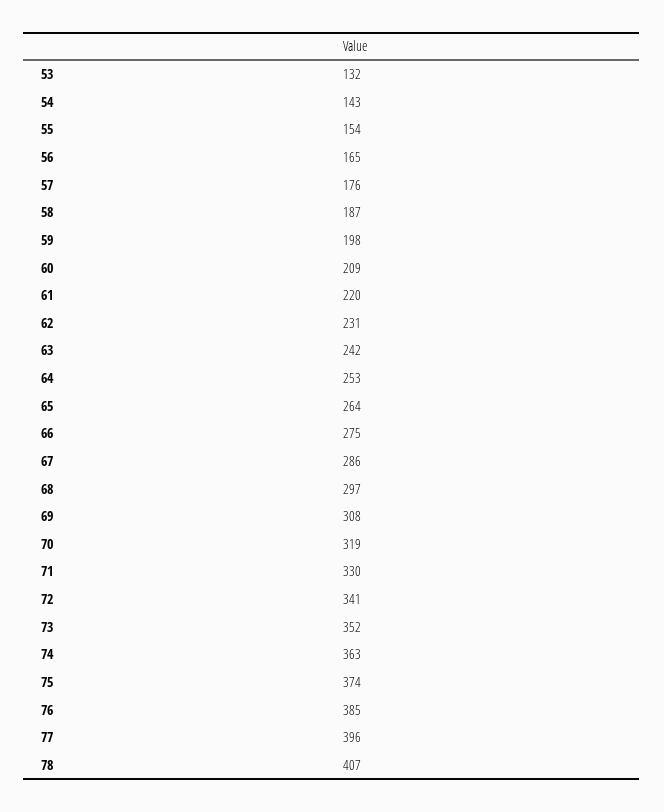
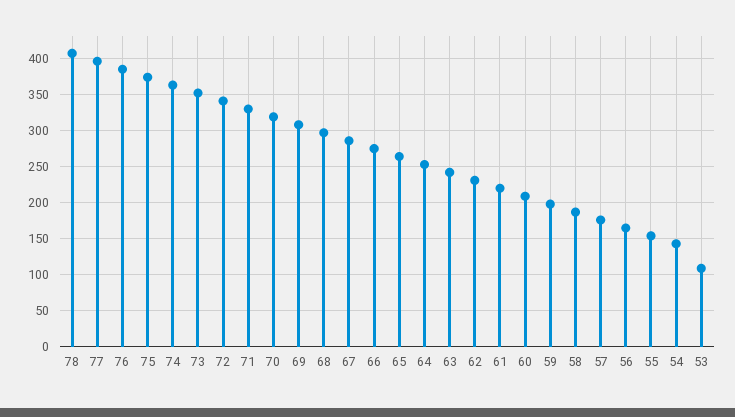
  {
-   "53": 132,
+   "53": 110,
    "54": 143,
    "55": 154,
    "56": 165,
    "57": 176,
    "58": 187,
    "59": 198,
    "60": 209,
    "61": 220,
    "62": 231,
    "63": 242,
    "64": 253,
    "65": 264,
    "66": 275,
    "67": 286,
    "68": 297,
    "69": 308,
    "70": 319,
    "71": 330,
    "72": 341,
    "73": 352,
    "74": 363,
    "75": 374,
    "76": 385,
    "77": 396,
    "78": 407
  }

